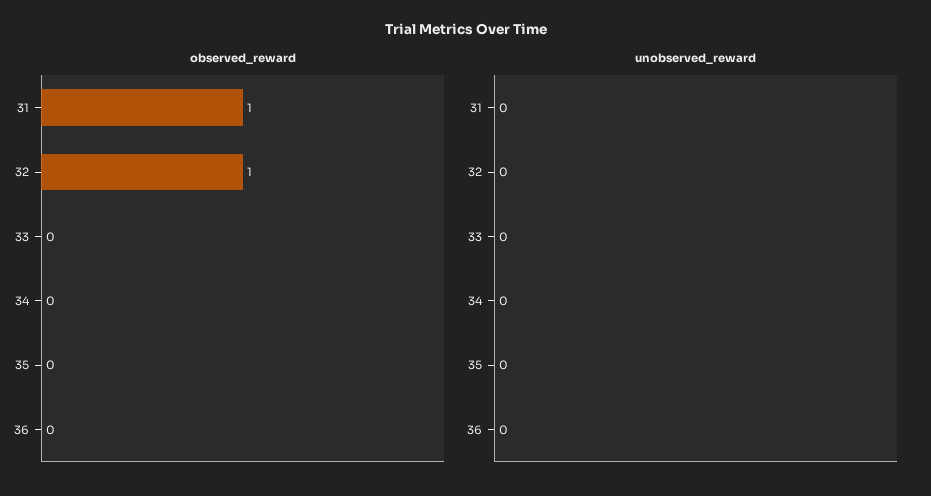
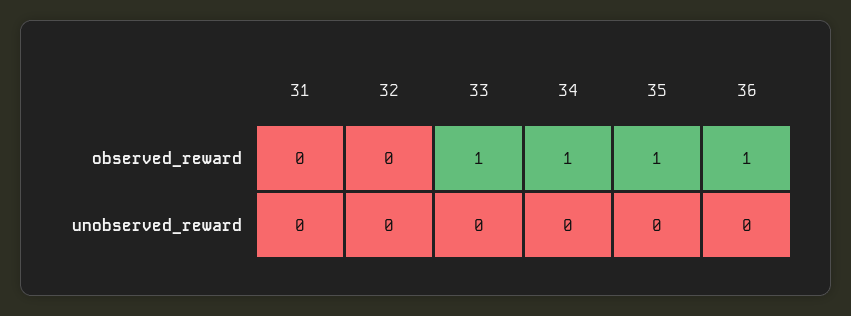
  {
    "observed_reward": {
-     "31": 1,
+     "31": 0,
-     "32": 1,
+     "32": 0,
-     "33": 0,
+     "33": 1,
-     "34": 0,
+     "34": 1,
-     "35": 0,
+     "35": 1,
-     "36": 0
+     "36": 1
    },
    "unobserved_reward": {
      "31": 0,
      "32": 0,
      "33": 0,
      "34": 0,
      "35": 0,
      "36": 0
    }
  }

